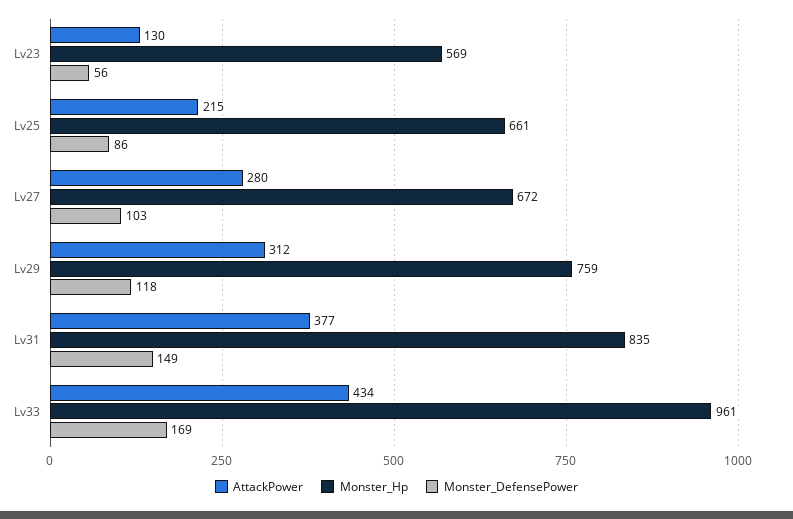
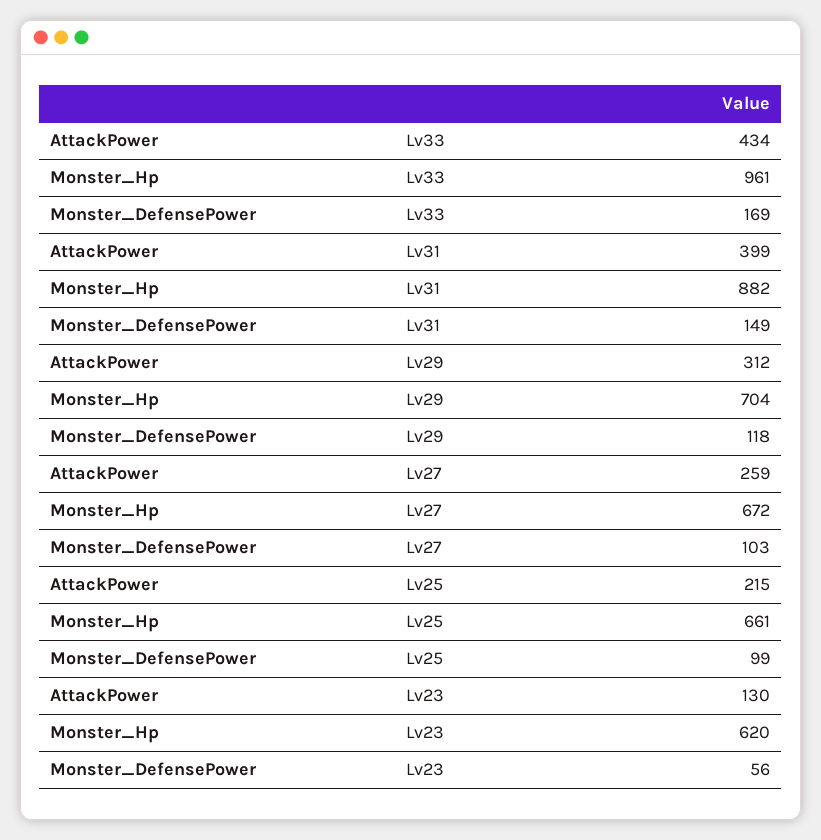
  {
    "AttackPower": {
      "Lv23": 130,
      "Lv25": 215,
-     "Lv27": 280,
+     "Lv27": 259,
      "Lv29": 312,
-     "Lv31": 377,
+     "Lv31": 399,
      "Lv33": 434
    },
    "Monster_Hp": {
-     "Lv23": 569,
+     "Lv23": 620,
      "Lv25": 661,
      "Lv27": 672,
-     "Lv29": 759,
+     "Lv29": 704,
-     "Lv31": 835,
+     "Lv31": 882,
      "Lv33": 961
    },
    "Monster_DefensePower": {
      "Lv23": 56,
-     "Lv25": 86,
+     "Lv25": 99,
      "Lv27": 103,
      "Lv29": 118,
      "Lv31": 149,
      "Lv33": 169
    }
  }

